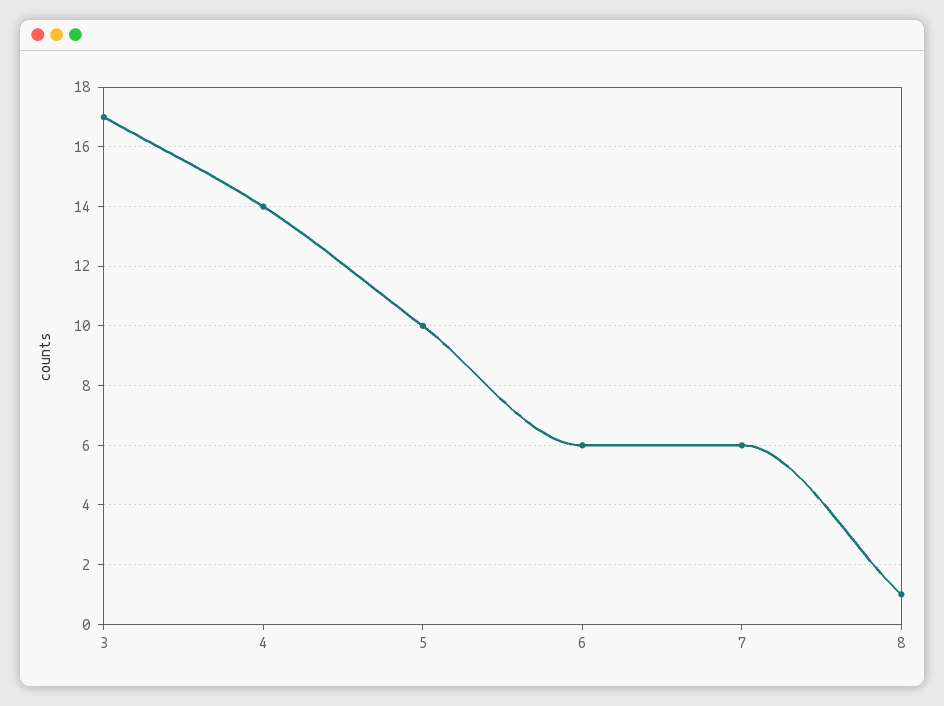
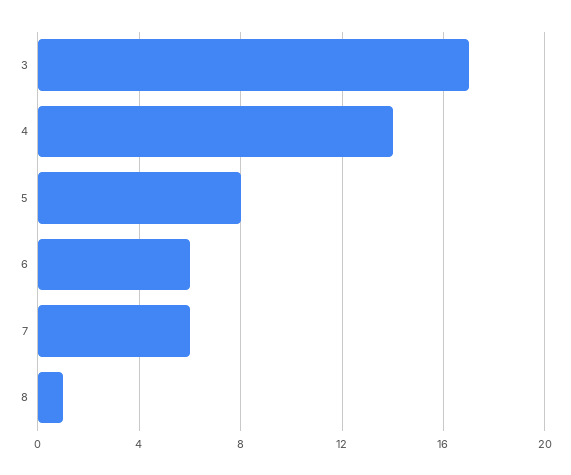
  {
    "3": 17,
    "4": 14,
-   "5": 10,
+   "5": 8,
    "6": 6,
    "7": 6,
    "8": 1
  }

